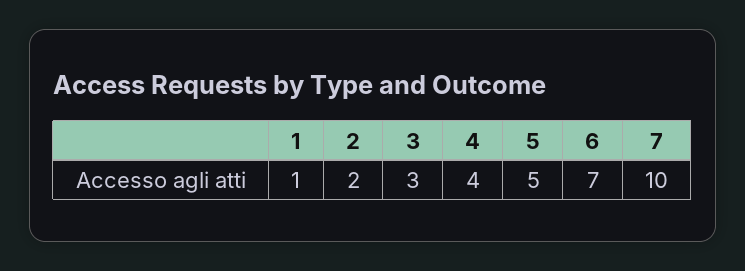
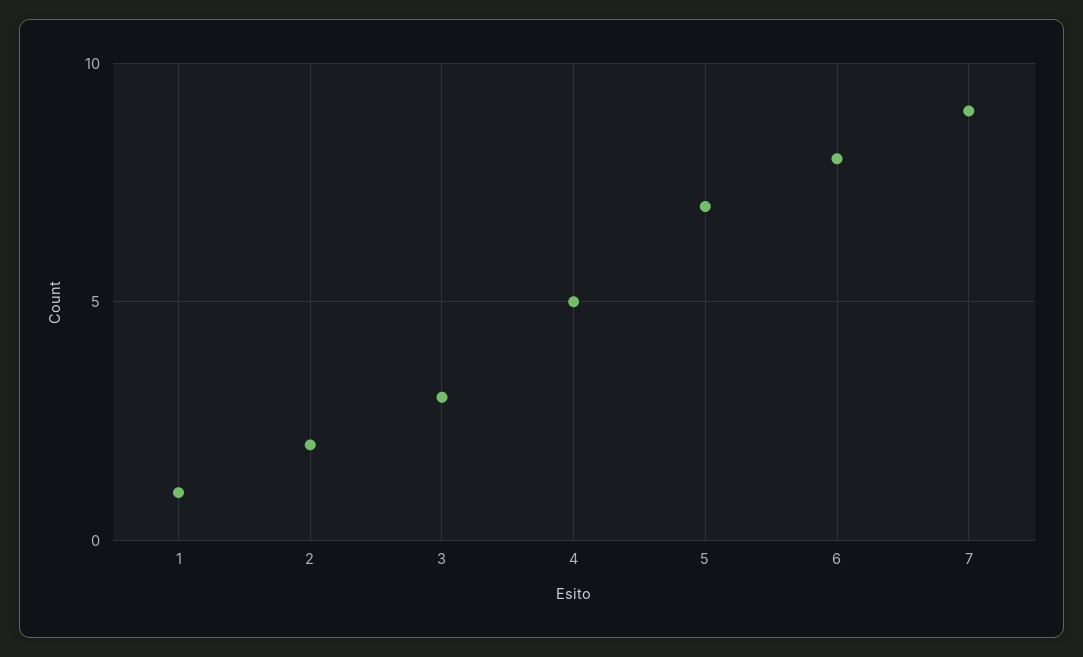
  {
    "1": 1,
    "2": 2,
    "3": 3,
-   "4": 4,
+   "4": 5,
-   "5": 5,
+   "5": 7,
-   "6": 7,
+   "6": 8,
-   "7": 10
+   "7": 9
  }

